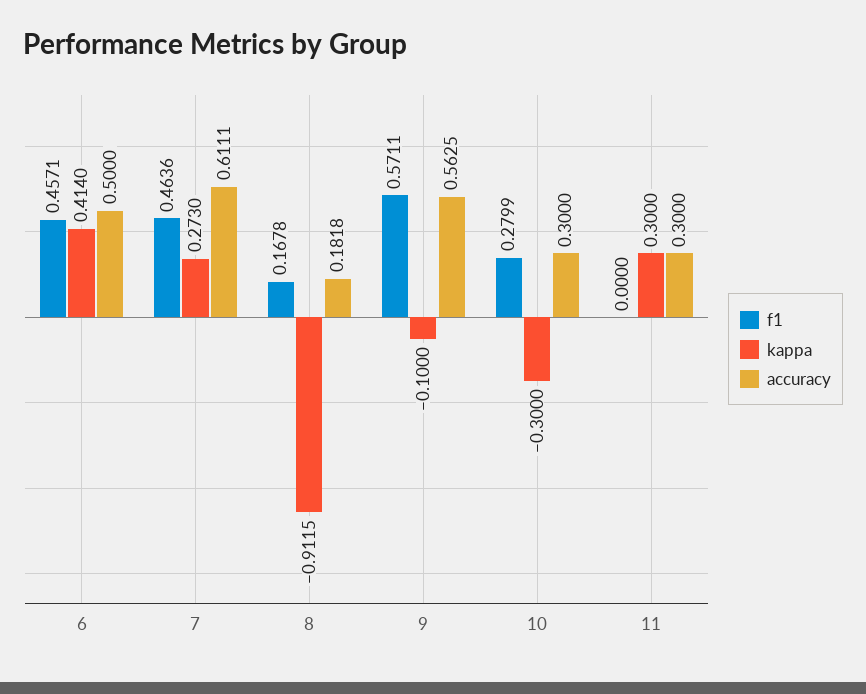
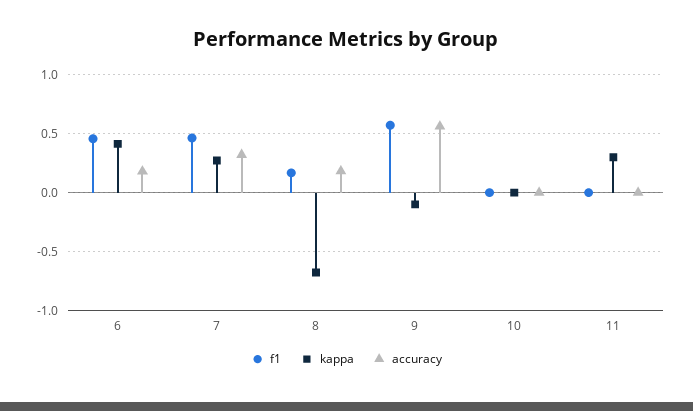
  {
    "f1": {
      "6": 0.4571,
      "7": 0.4636,
      "8": 0.1678,
      "9": 0.5711,
-     "10": 0.2799,
+     "10": 0,
      "11": 0
    },
    "kappa": {
      "6": 0.414,
      "7": 0.273,
-     "8": -0.9115,
+     "8": -0.7,
      "9": -0.1,
-     "10": -0.3,
+     "10": 0,
      "11": 0.3
    },
    "accuracy": {
-     "6": 0.5,
+     "6": 0.2,
-     "7": 0.6111,
+     "7": 0.3,
      "8": 0.1818,
      "9": 0.5625,
-     "10": 0.3,
+     "10": 0,
-     "11": 0.3
+     "11": 0
    }
  }

